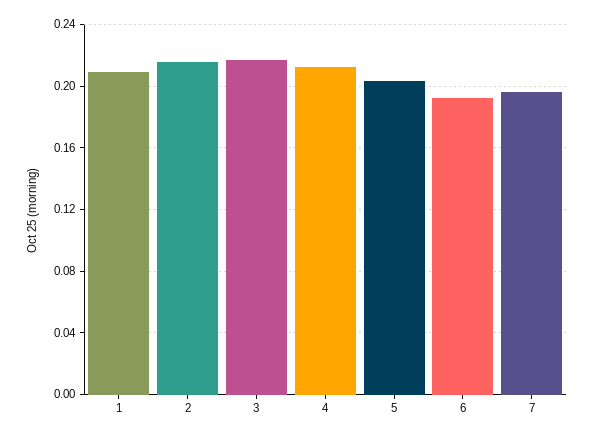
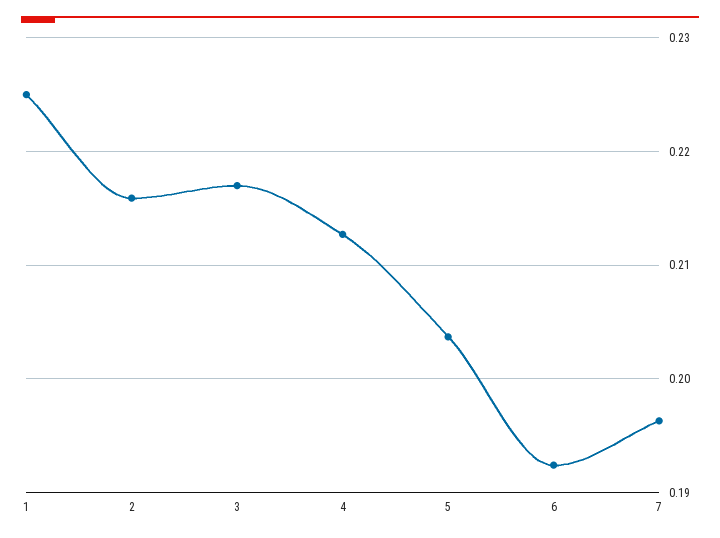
  {
-   "1": 0.21,
+   "1": 0.225,
    "2": 0.216,
    "3": 0.217,
    "4": 0.213,
    "5": 0.204,
    "6": 0.192,
    "7": 0.196
  }

